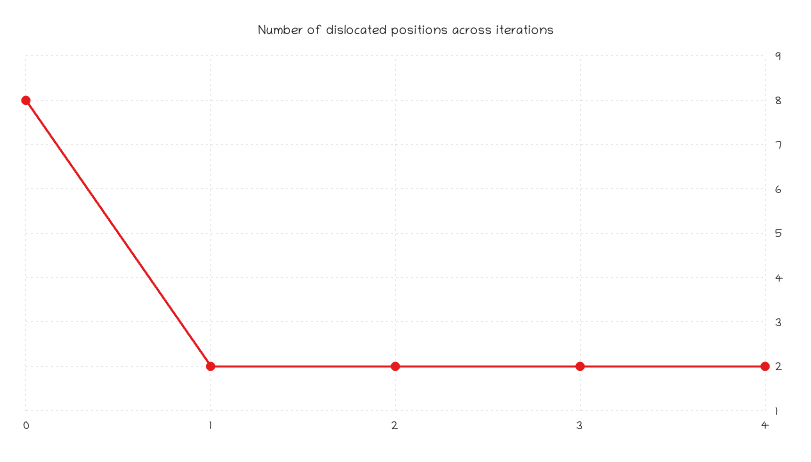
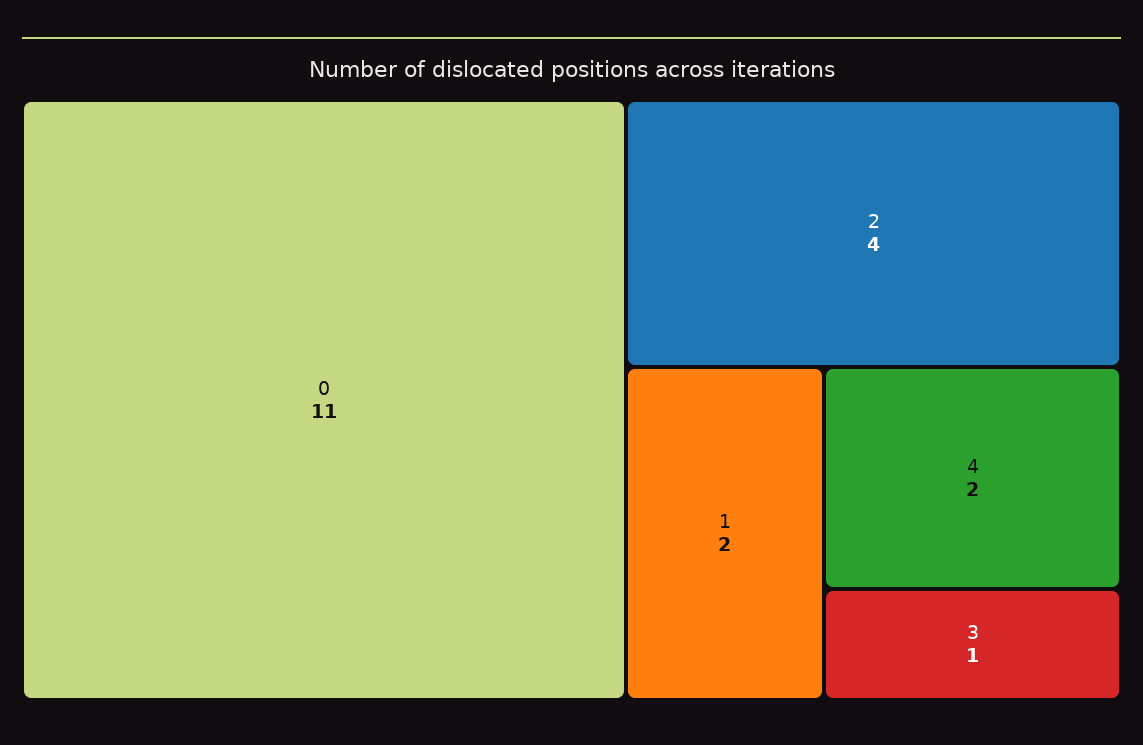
  {
-   "0": 8,
+   "0": 11,
    "1": 2,
-   "2": 2,
+   "2": 4,
-   "3": 2,
+   "3": 1,
    "4": 2
  }

